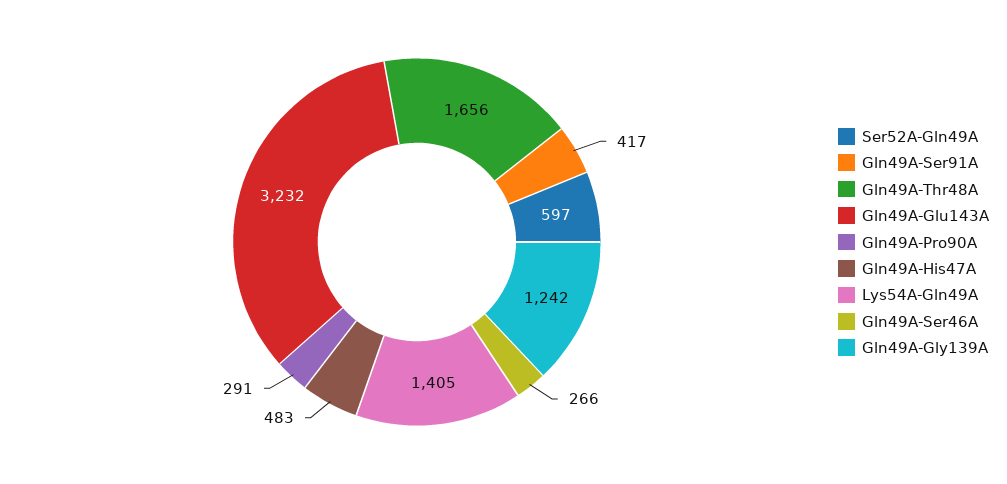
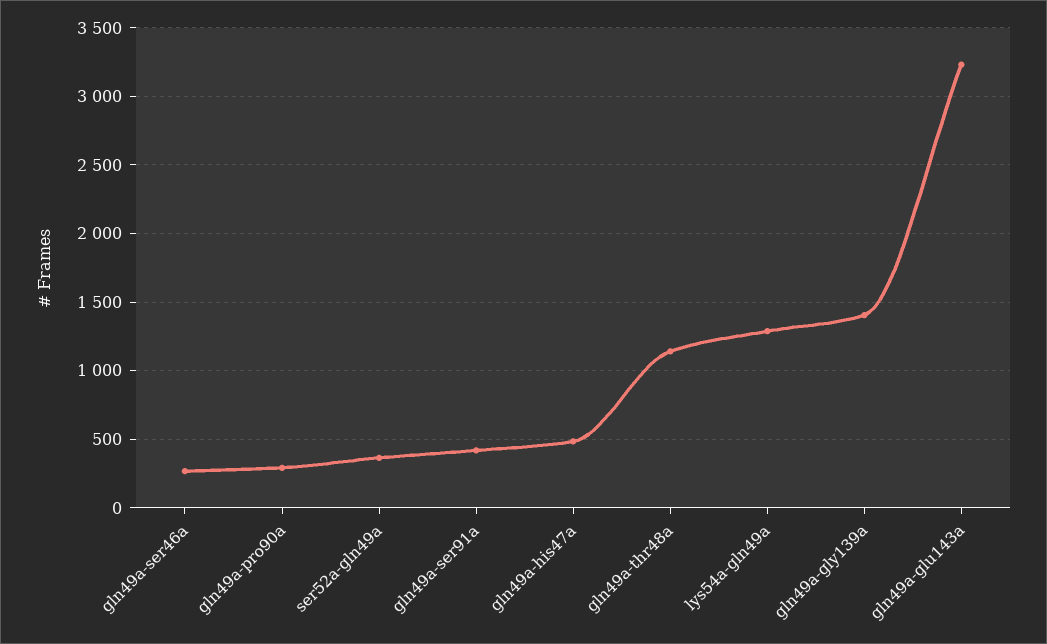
  {
-   "Ser52A-Gln49A": 597,
+   "Ser52A-Gln49A": 350,
    "Gln49A-Ser91A": 417,
-   "Gln49A-Thr48A": 1656,
+   "Gln49A-Thr48A": 1150,
    "Gln49A-Glu143A": 3232,
    "Gln49A-Pro90A": 291,
    "Gln49A-His47A": 483,
-   "Lys54A-Gln49A": 1405,
+   "Lys54A-Gln49A": 1300,
    "Gln49A-Ser46A": 266,
-   "Gln49A-Gly139A": 1242
+   "Gln49A-Gly139A": 1400
  }

